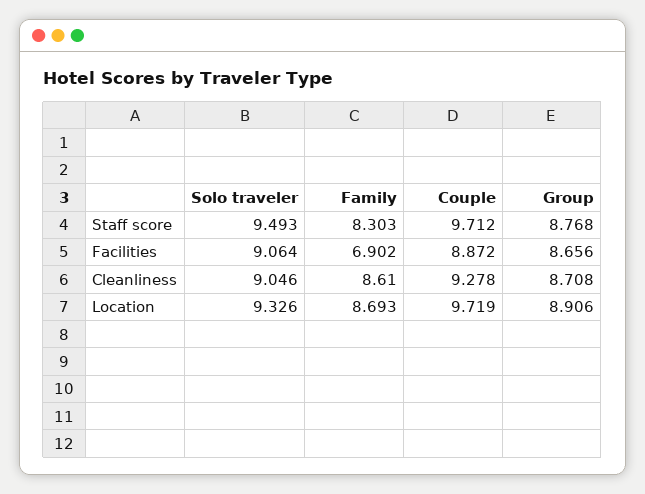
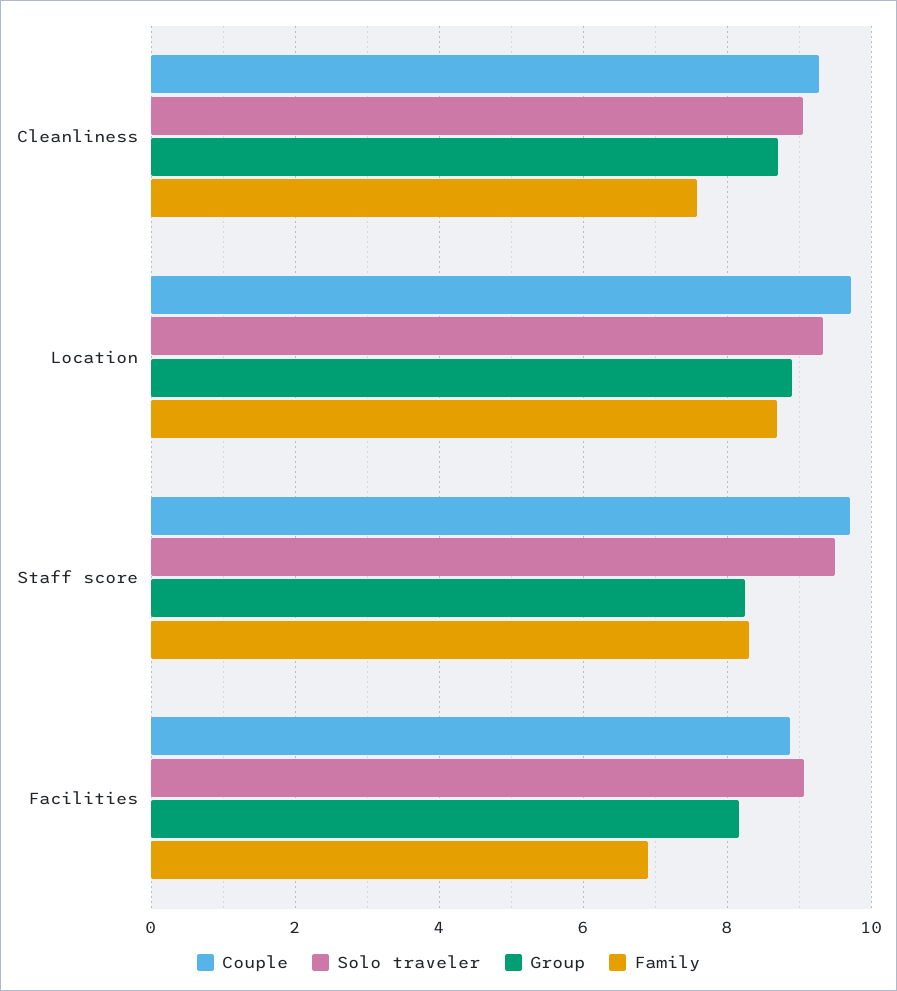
  {
    "Solo traveler": {
      "Staff score": 9.493,
      "Facilities": 9.064,
      "Cleanliness": 9.046,
      "Location": 9.326
    },
    "Family": {
      "Staff score": 8.303,
      "Facilities": 6.902,
-     "Cleanliness": 8.61,
+     "Cleanliness": 7.6,
      "Location": 8.693
    },
    "Couple": {
      "Staff score": 9.712,
      "Facilities": 8.872,
      "Cleanliness": 9.278,
      "Location": 9.719
    },
    "Group": {
-     "Staff score": 8.768,
+     "Staff score": 8.2,
-     "Facilities": 8.656,
+     "Facilities": 8.2,
      "Cleanliness": 8.708,
      "Location": 8.906
    }
  }

